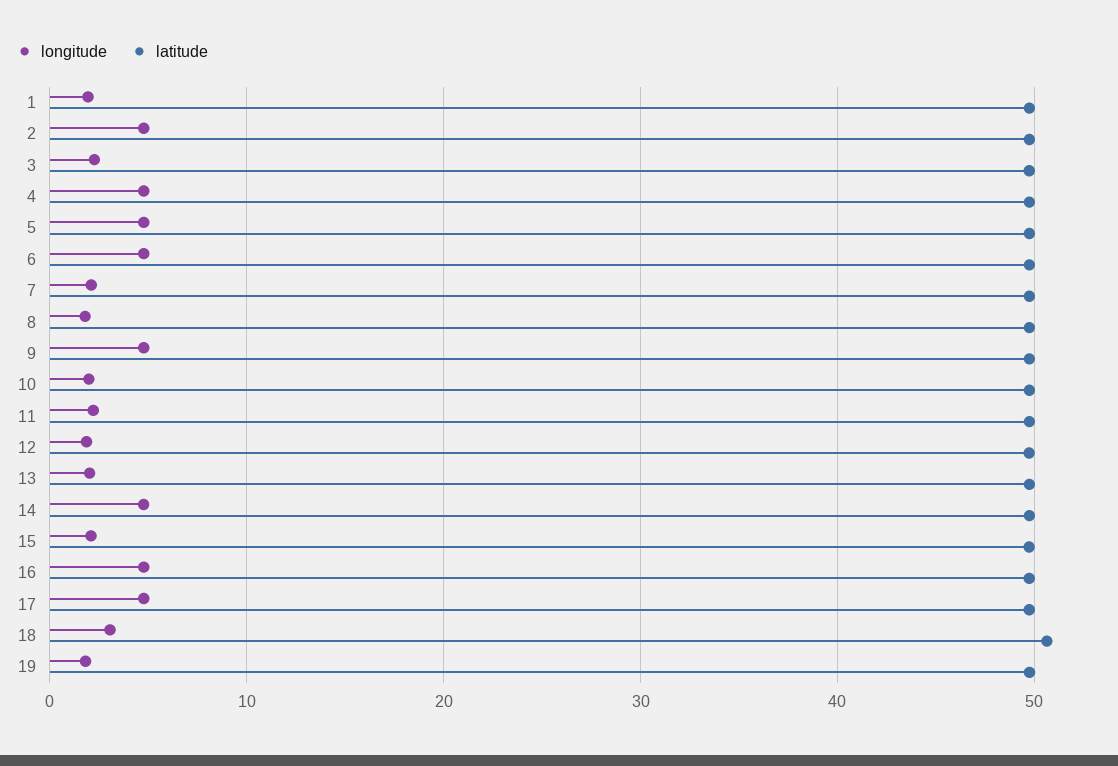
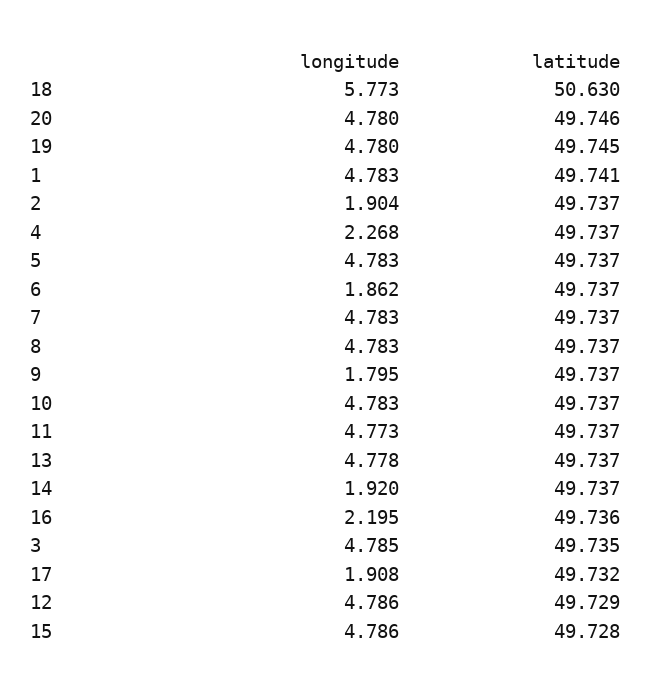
  {
    "longitude": {
-     "1": 2,
+     "1": 4.783,
-     "2": 5,
+     "2": 1.904,
-     "3": 2,
+     "3": 4.785,
-     "4": 5,
+     "4": 2.268,
      "5": 4.783,
-     "6": 5,
+     "6": 1.862,
-     "7": 2,
+     "7": 4.783,
-     "8": 2,
+     "8": 4.783,
-     "9": 5,
+     "9": 1.795,
-     "10": 2,
+     "10": 4.783,
-     "11": 2,
+     "11": 4.773,
-     "12": 2,
+     "12": 4.786,
-     "13": 2,
+     "13": 4.778,
-     "14": 5,
+     "14": 1.92,
-     "15": 2,
+     "15": 4.786,
-     "16": 5,
+     "16": 2.195,
-     "17": 5,
+     "17": 1.908,
-     "18": 3,
+     "18": 5.773,
-     "19": 2
+     "19": 4.78,
+     "20": 4.78
    },
    "latitude": {
      "1": 49.741,
      "2": 49.737,
      "3": 49.735,
      "4": 49.737,
      "5": 49.737,
      "6": 49.737,
      "7": 49.737,
      "8": 49.737,
      "9": 49.737,
      "10": 49.737,
      "11": 49.737,
      "12": 49.729,
      "13": 49.737,
      "14": 49.737,
      "15": 49.728,
      "16": 49.736,
      "17": 49.732,
      "18": 50.63,
-     "19": 49.745
+     "19": 49.745,
+     "20": 49.746
    }
  }

